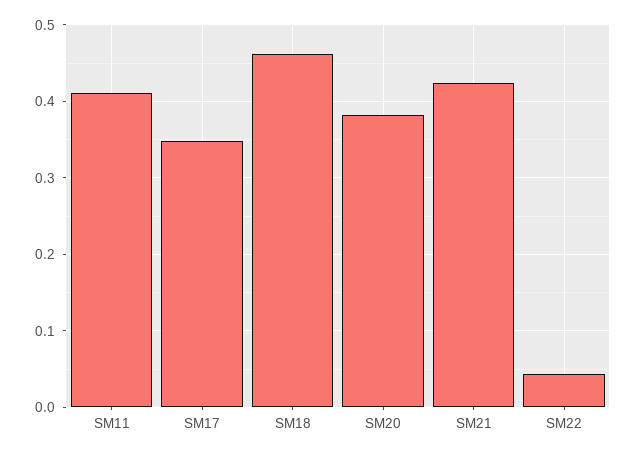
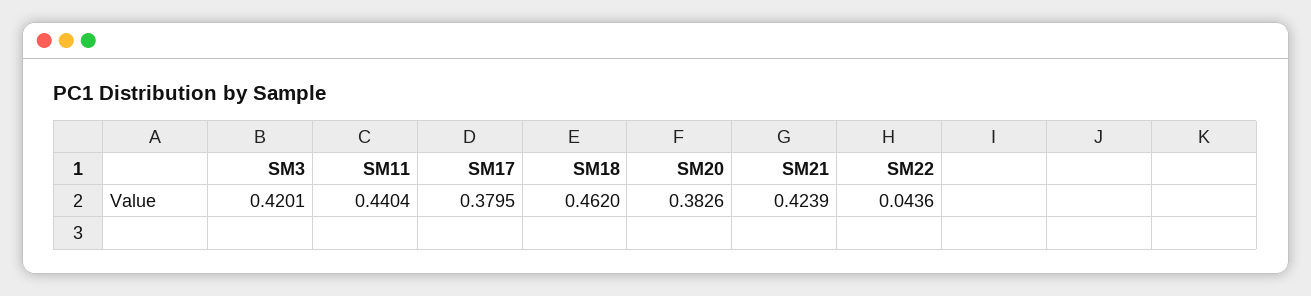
  {
-   "SM11": 0.41,
+   "SM11": 0.4404,
-   "SM17": 0.35,
+   "SM17": 0.3795,
    "SM18": 0.462,
    "SM20": 0.3826,
    "SM21": 0.4239,
-   "SM22": 0.0436
+   "SM22": 0.0436,
+   "SM3": 0.4201
  }

